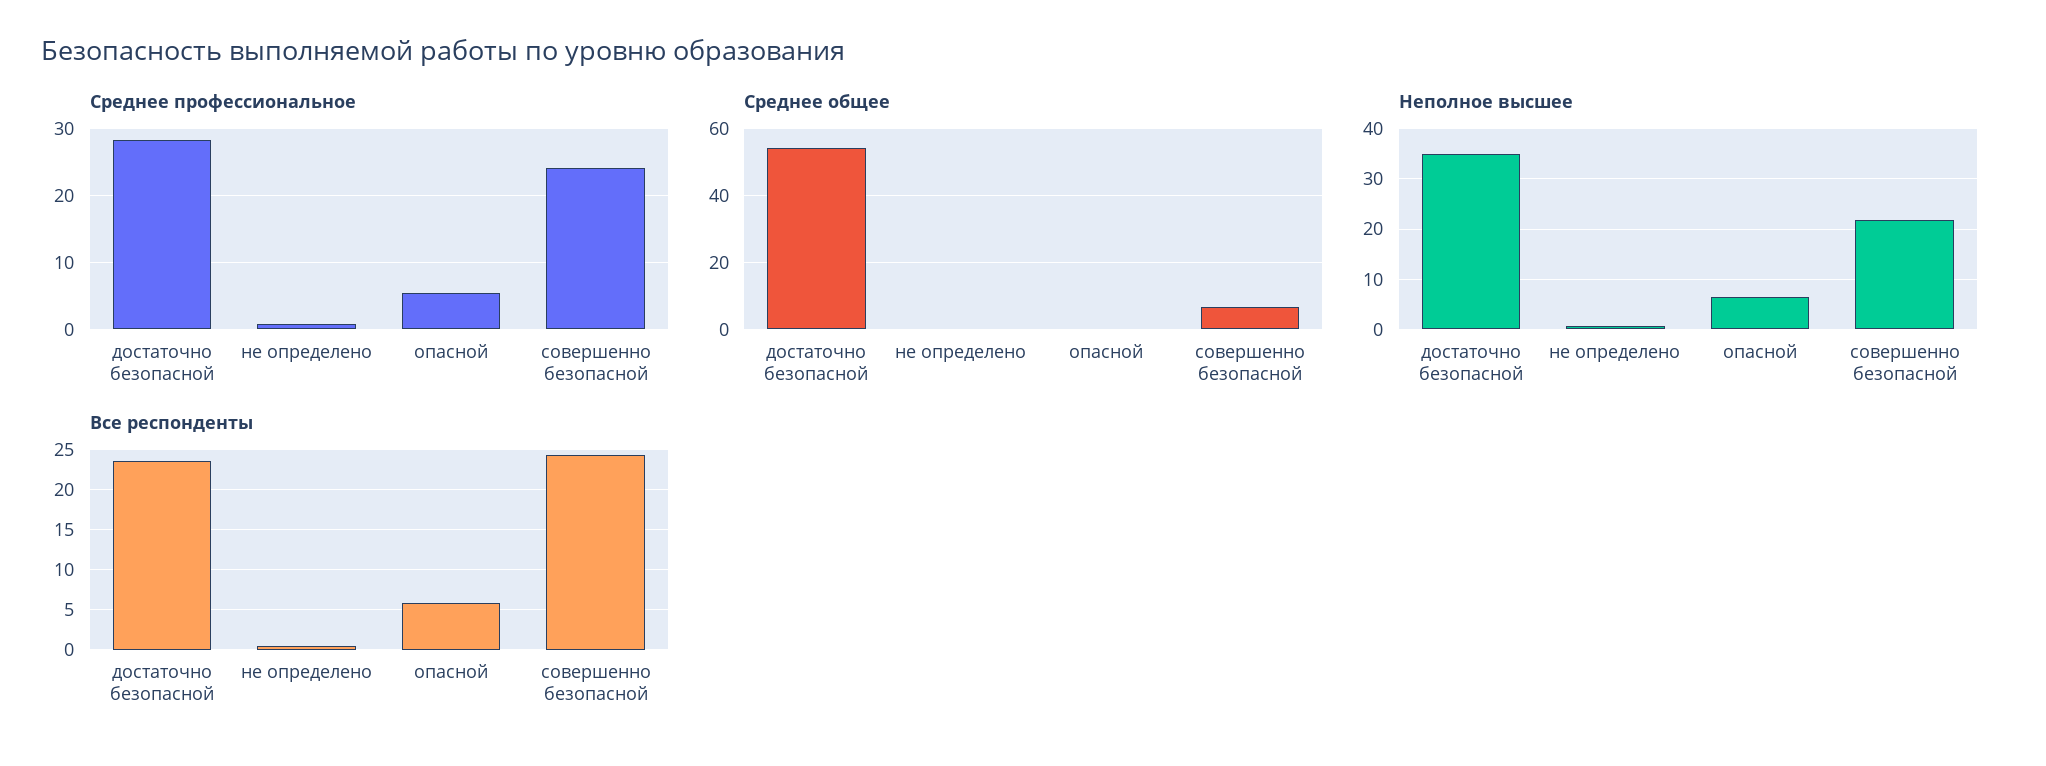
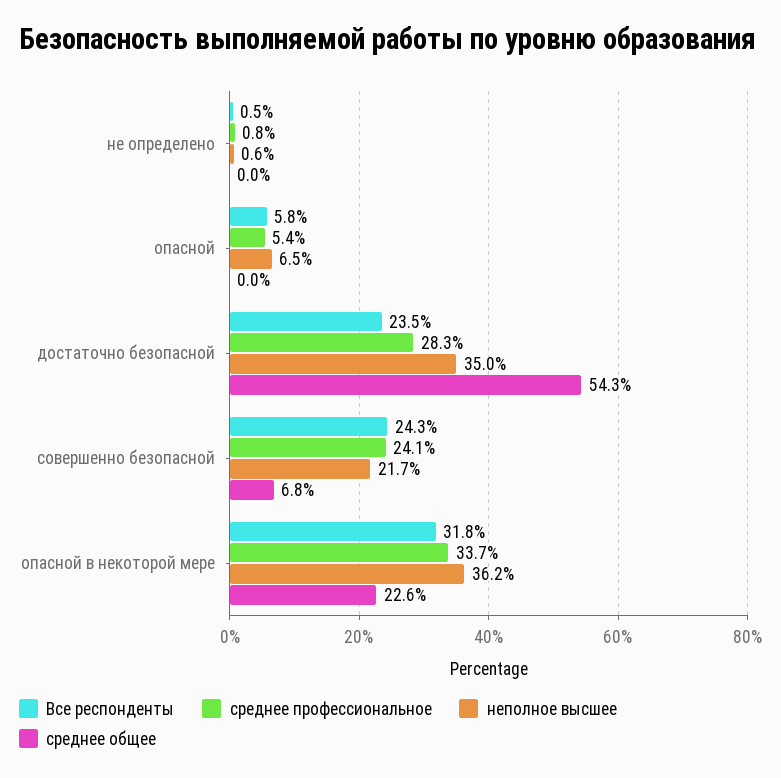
  {
    "Среднее профессиональное": {
      "достаточно безопасной": 28.3,
      "не определено": 0.8,
      "опасной": 5.4,
-     "совершенно безопасной": 24.1
+     "совершенно безопасной": 24.1,
+     "опасной в некоторой мере": 33.7
    },
    "Среднее общее": {
      "достаточно безопасной": 54.3,
      "не определено": 0,
      "опасной": 0,
-     "совершенно безопасной": 6.8
+     "совершенно безопасной": 6.8,
+     "опасной в некоторой мере": 22.6
    },
    "Неполное высшее": {
      "достаточно безопасной": 35,
      "не определено": 0.6,
      "опасной": 6.5,
-     "совершенно безопасной": 21.7
+     "совершенно безопасной": 21.7,
+     "опасной в некоторой мере": 36.2
    },
    "Все респонденты": {
      "достаточно безопасной": 23.5,
      "не определено": 0.5,
      "опасной": 5.8,
-     "совершенно безопасной": 24.3
+     "совершенно безопасной": 24.3,
+     "опасной в некоторой мере": 31.8
    }
  }

